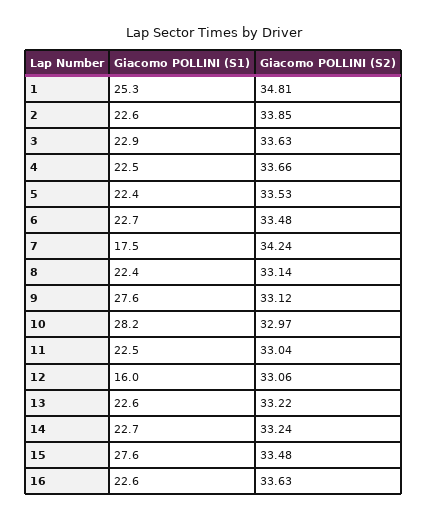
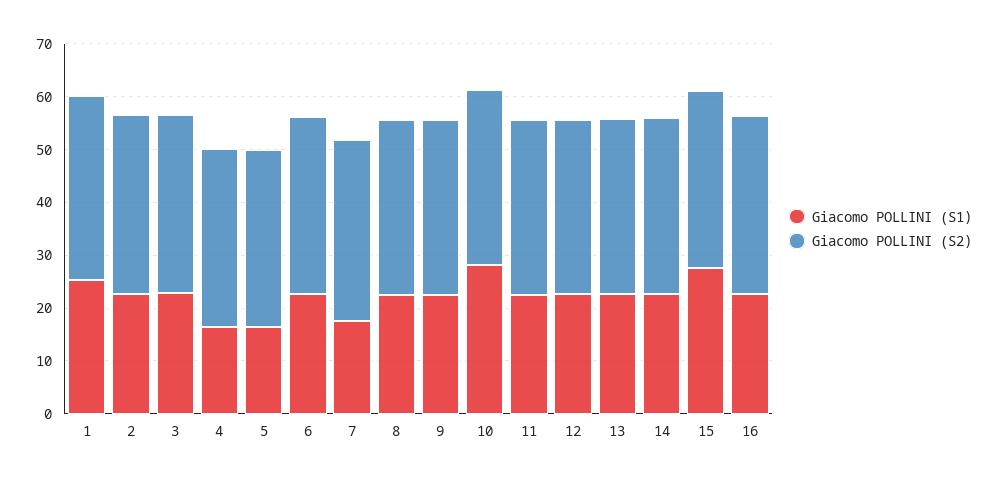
  {
    "Giacomo POLLINI (S1)": {
      "1": 25.3,
      "2": 22.6,
      "3": 22.9,
-     "4": 22.5,
+     "4": 16,
-     "5": 22.4,
+     "5": 16,
      "6": 22.7,
      "7": 17.5,
      "8": 22.4,
-     "9": 27.6,
+     "9": 22,
      "10": 28.2,
      "11": 22.5,
-     "12": 16,
+     "12": 22,
      "13": 22.6,
      "14": 22.7,
      "15": 27.6,
      "16": 22.6
    },
    "Giacomo POLLINI (S2)": {
      "1": 34.81,
      "2": 33.85,
      "3": 33.63,
      "4": 33.66,
      "5": 33.53,
      "6": 33.48,
      "7": 34.24,
      "8": 33.14,
      "9": 33.12,
      "10": 32.97,
      "11": 33.04,
      "12": 33.06,
      "13": 33.22,
      "14": 33.24,
      "15": 33.48,
      "16": 33.63
    }
  }

